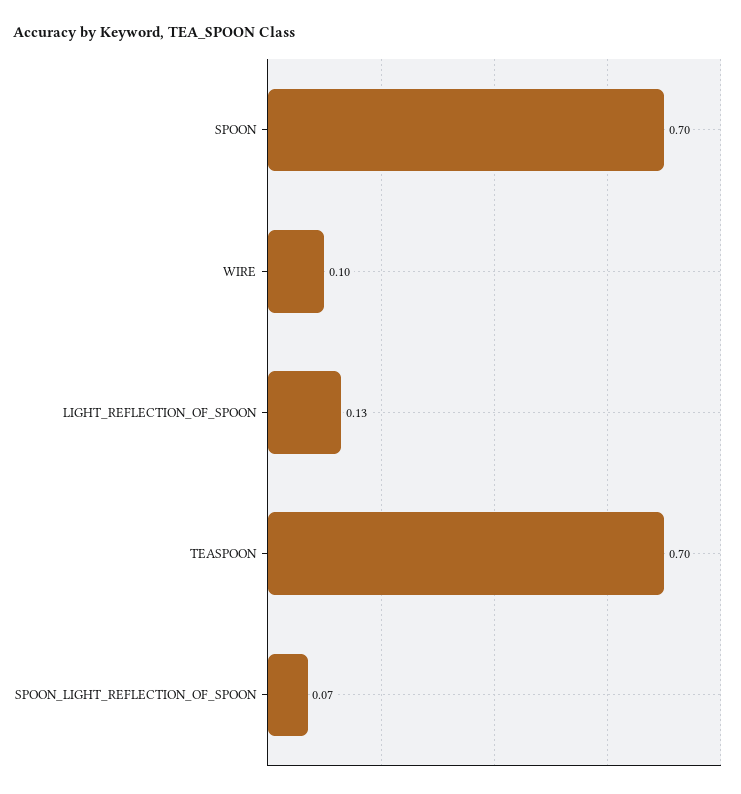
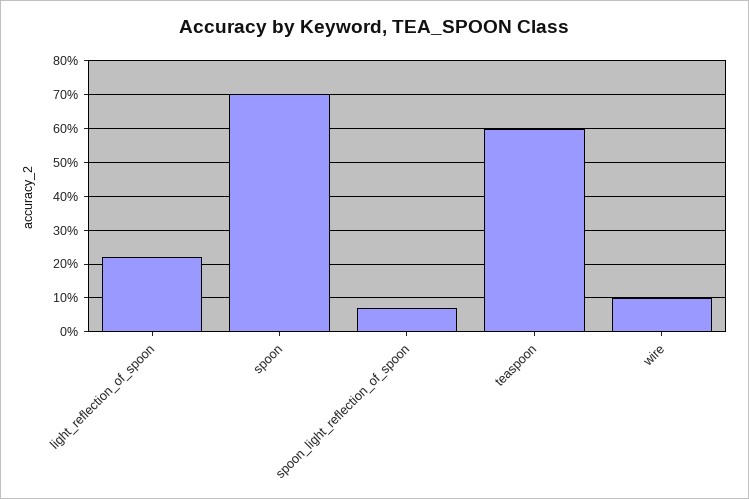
  {
    "SPOON": 0.7,
    "WIRE": 0.1,
-   "LIGHT_REFLECTION_OF_SPOON": 0.13,
+   "LIGHT_REFLECTION_OF_SPOON": 0.22,
-   "TEASPOON": 0.7,
+   "TEASPOON": 0.6,
    "SPOON_LIGHT_REFLECTION_OF_SPOON": 0.07
  }

